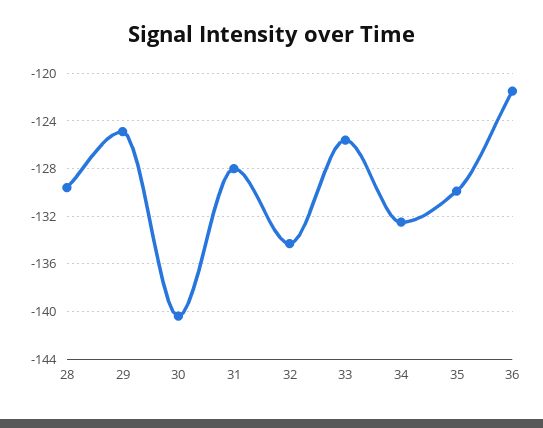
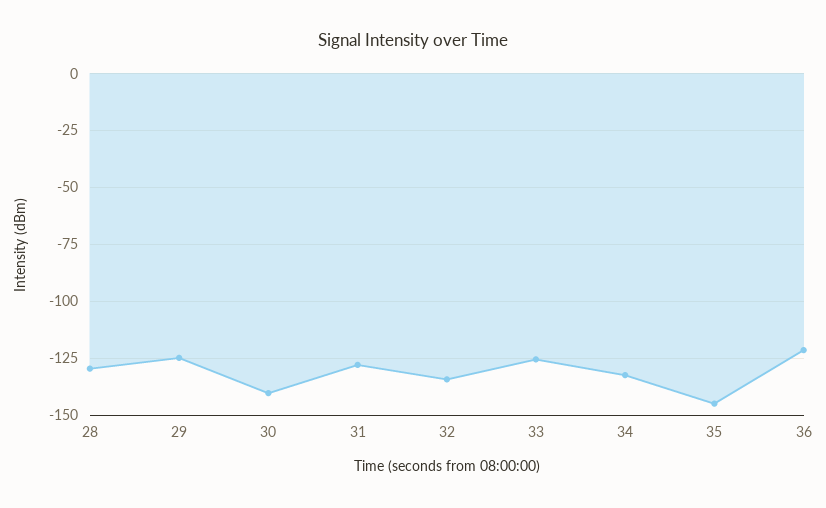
  {
    "28": -130,
    "29": -125,
    "30": -140,
    "31": -128,
    "32": -134,
    "33": -126,
    "34": -133,
-   "35": -130,
+   "35": -145,
    "36": -122
  }

